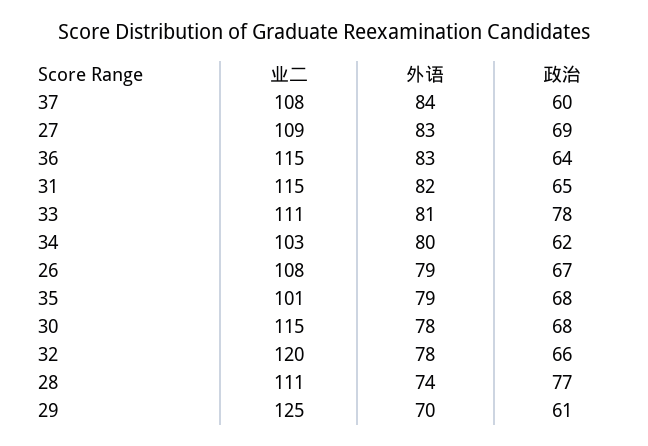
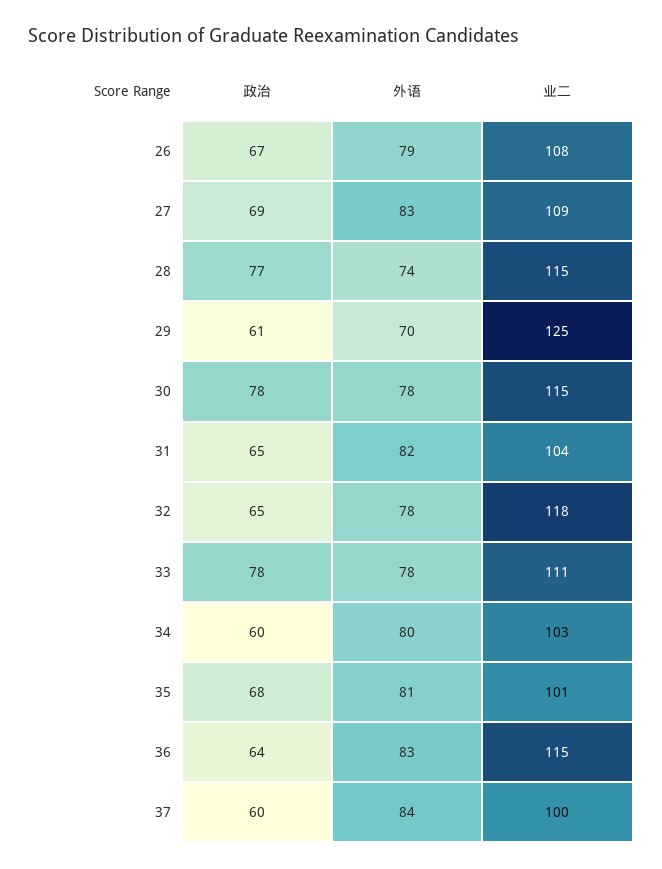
  {
    "业二": {
-     "37": 108,
+     "37": 100,
      "27": 109,
      "36": 115,
-     "31": 115,
+     "31": 104,
      "33": 111,
      "34": 103,
      "26": 108,
      "35": 101,
      "30": 115,
-     "32": 120,
+     "32": 118,
-     "28": 111,
+     "28": 115,
      "29": 125
    },
    "外语": {
      "37": 84,
      "27": 83,
      "36": 83,
      "31": 82,
-     "33": 81,
+     "33": 78,
      "34": 80,
      "26": 79,
-     "35": 79,
+     "35": 81,
      "30": 78,
      "32": 78,
      "28": 74,
      "29": 70
    },
    "政治": {
      "37": 60,
      "27": 69,
      "36": 64,
      "31": 65,
      "33": 78,
-     "34": 62,
+     "34": 60,
      "26": 67,
      "35": 68,
-     "30": 68,
+     "30": 78,
-     "32": 66,
+     "32": 65,
      "28": 77,
      "29": 61
    }
  }

